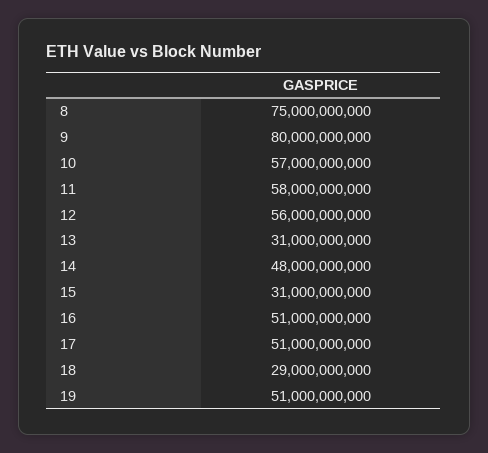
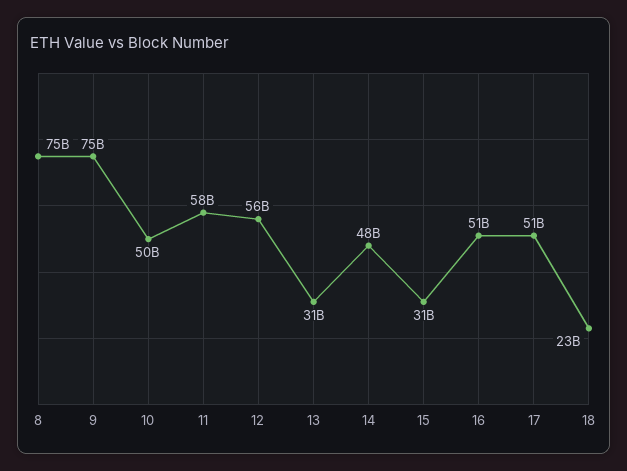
  {
    "8": 75000000000,
-   "9": 80000000000,
+   "9": 75000000000,
-   "10": 57000000000,
+   "10": 50000000000,
    "11": 58000000000,
    "12": 56000000000,
    "13": 31000000000,
    "14": 48000000000,
    "15": 31000000000,
    "16": 51000000000,
    "17": 51000000000,
-   "18": 29000000000,
+   "18": 23000000000
-   "19": 51000000000
  }

